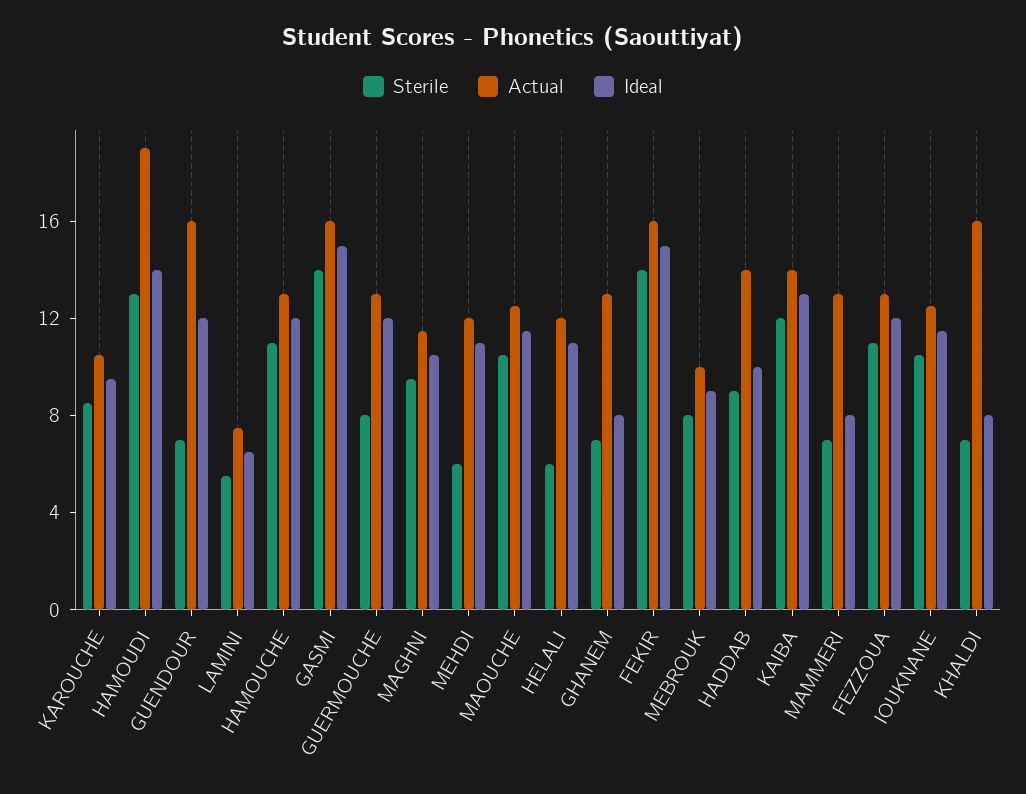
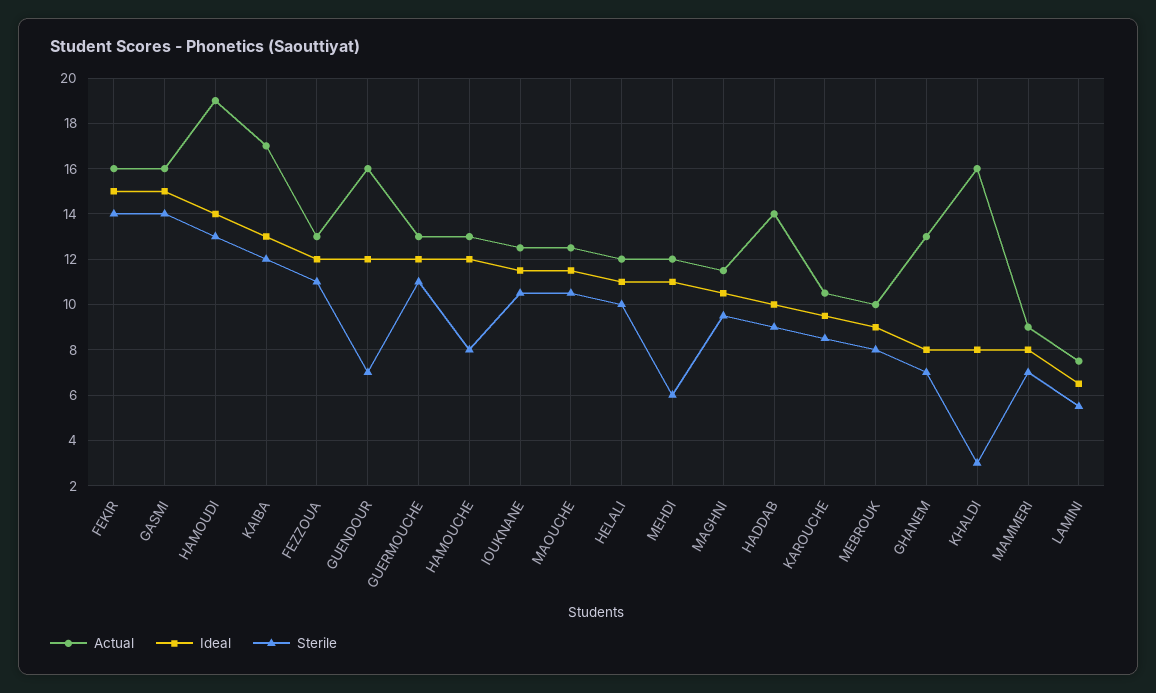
  {
    "Sterile": {
      "KAROUCHE": 8.5,
      "HAMOUDI": 13,
      "GUENDOUR": 7,
      "LAMINI": 5.5,
-     "HAMOUCHE": 11,
+     "HAMOUCHE": 8,
      "GASMI": 14,
-     "GUERMOUCHE": 8,
+     "GUERMOUCHE": 11,
      "MAGHNI": 9.5,
      "MEHDI": 6,
      "MAOUCHE": 10.5,
-     "HELALI": 6,
+     "HELALI": 10,
      "GHANEM": 7,
      "FEKIR": 14,
      "MEBROUK": 8,
      "HADDAB": 9,
      "KAIBA": 12,
      "MAMMERI": 7,
      "FEZZOUA": 11,
      "IOUKNANE": 10.5,
-     "KHALDI": 7
+     "KHALDI": 3
    },
    "Actual": {
      "KAROUCHE": 10.5,
      "HAMOUDI": 19,
      "GUENDOUR": 16,
      "LAMINI": 7.5,
      "HAMOUCHE": 13,
      "GASMI": 16,
      "GUERMOUCHE": 13,
      "MAGHNI": 11.5,
      "MEHDI": 12,
      "MAOUCHE": 12.5,
      "HELALI": 12,
      "GHANEM": 13,
      "FEKIR": 16,
      "MEBROUK": 10,
      "HADDAB": 14,
-     "KAIBA": 14,
+     "KAIBA": 17,
-     "MAMMERI": 13,
+     "MAMMERI": 9,
      "FEZZOUA": 13,
      "IOUKNANE": 12.5,
      "KHALDI": 16
    },
    "Ideal": {
      "KAROUCHE": 9.5,
      "HAMOUDI": 14,
      "GUENDOUR": 12,
      "LAMINI": 6.5,
      "HAMOUCHE": 12,
      "GASMI": 15,
      "GUERMOUCHE": 12,
      "MAGHNI": 10.5,
      "MEHDI": 11,
      "MAOUCHE": 11.5,
      "HELALI": 11,
      "GHANEM": 8,
      "FEKIR": 15,
      "MEBROUK": 9,
      "HADDAB": 10,
      "KAIBA": 13,
      "MAMMERI": 8,
      "FEZZOUA": 12,
      "IOUKNANE": 11.5,
      "KHALDI": 8
    }
  }

